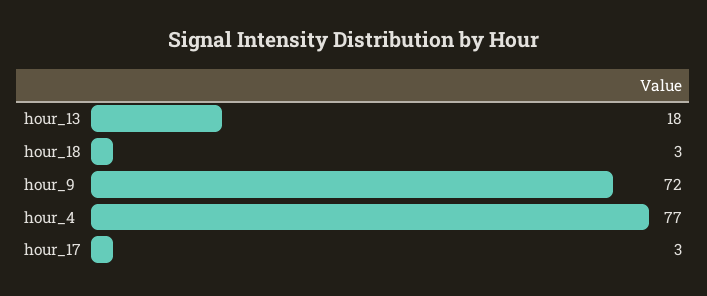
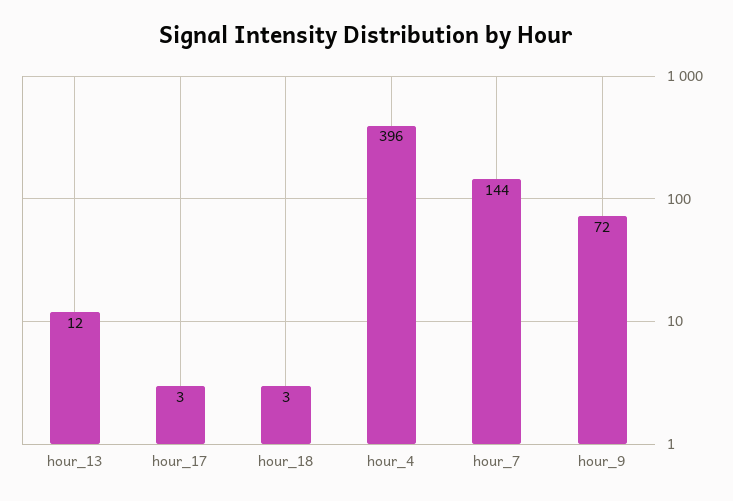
  {
-   "hour_13": 18,
+   "hour_13": 12,
    "hour_18": 3,
    "hour_9": 72,
-   "hour_4": 77,
+   "hour_4": 396,
-   "hour_17": 3
+   "hour_17": 3,
+   "hour_7": 144
  }

